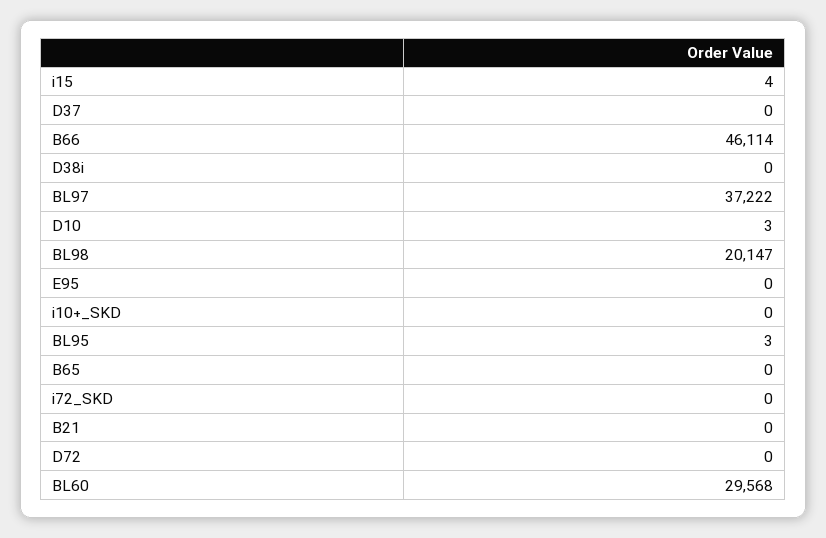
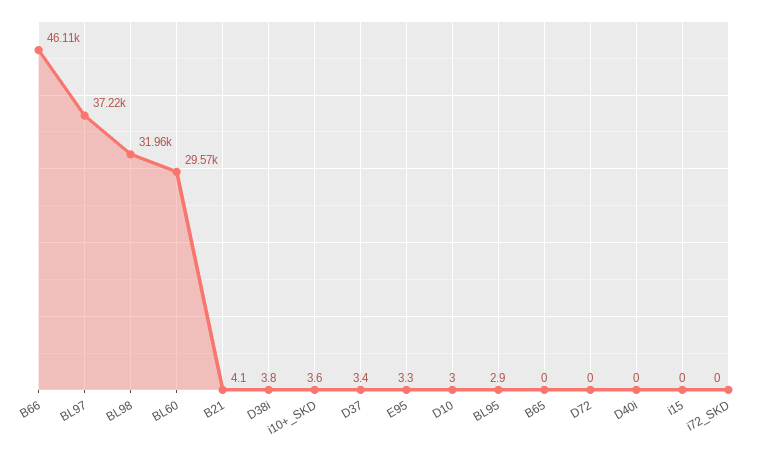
  {
-   "i15": 4,
+   "i15": 0,
-   "D37": 0,
+   "D37": 3.4,
    "B66": 46114,
-   "D38i": 0,
+   "D38i": 3.8,
    "BL97": 37222,
    "D10": 3,
-   "BL98": 20147,
+   "BL98": 31960,
-   "E95": 0,
+   "E95": 3.3,
-   "i10+_SKD": 0,
+   "i10+_SKD": 3.6,
    "BL95": 2.9,
    "B65": 0,
    "i72_SKD": 0,
-   "B21": 0,
+   "B21": 4.1,
    "D72": 0,
-   "BL60": 29568
+   "BL60": 29568,
+   "D40i": 0
  }

